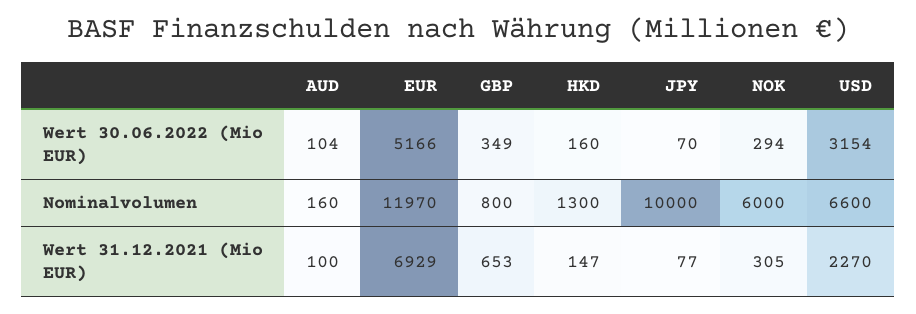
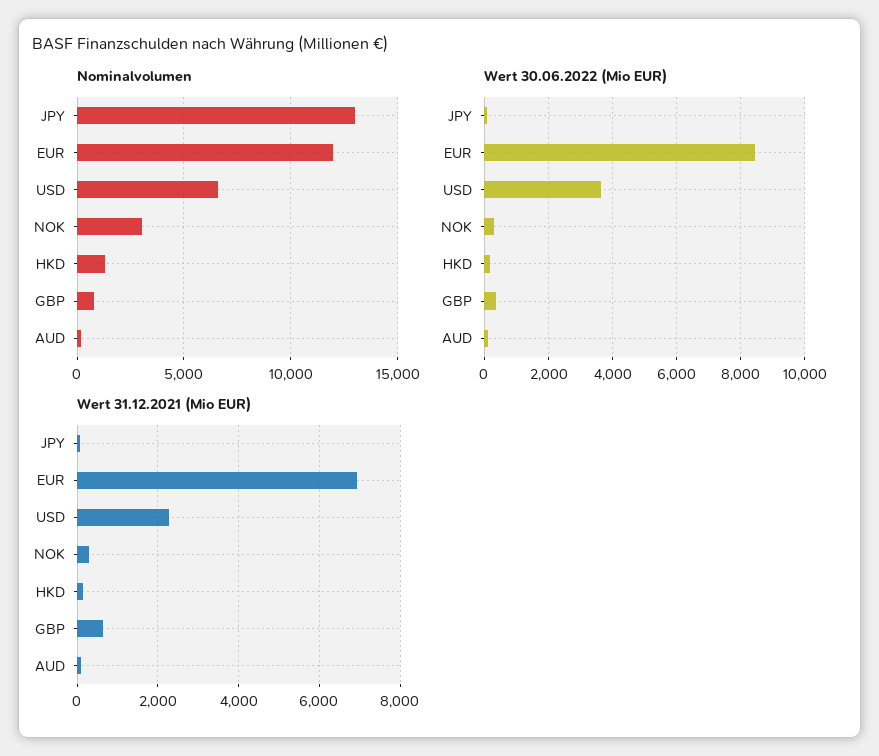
  {
    "Wert 30.06.2022 (Mio EUR)": {
      "AUD": 104,
-     "EUR": 5166,
+     "EUR": 8400,
      "GBP": 349,
      "HKD": 160,
      "JPY": 70,
      "NOK": 294,
-     "USD": 3154
+     "USD": 3600
    },
    "Nominalvolumen": {
      "AUD": 160,
      "EUR": 11970,
      "GBP": 800,
      "HKD": 1300,
-     "JPY": 10000,
+     "JPY": 13000,
-     "NOK": 6000,
+     "NOK": 3000,
      "USD": 6600
    },
    "Wert 31.12.2021 (Mio EUR)": {
      "AUD": 100,
      "EUR": 6929,
      "GBP": 653,
      "HKD": 147,
      "JPY": 77,
      "NOK": 305,
      "USD": 2270
    }
  }

